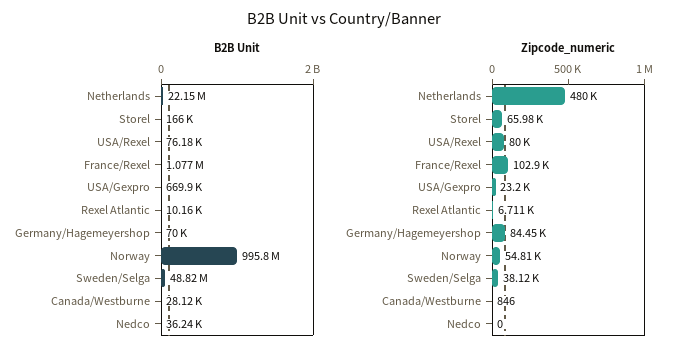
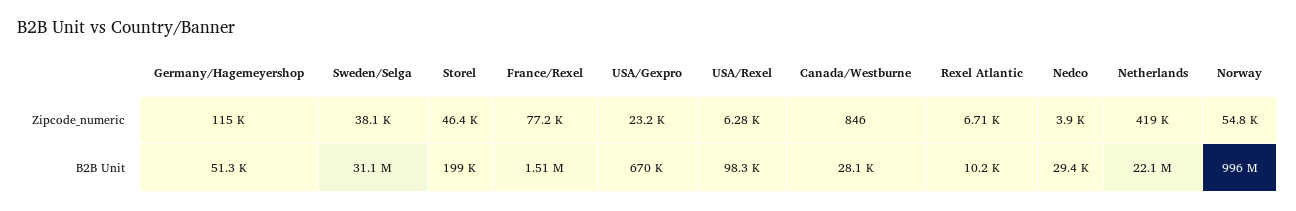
  {
    "B2B Unit": {
      "Netherlands": 22150000,
-     "Storel": 166000,
+     "Storel": 199000,
-     "USA/Rexel": 76180,
+     "USA/Rexel": 98300,
-     "France/Rexel": 1077000,
+     "France/Rexel": 1510000,
      "USA/Gexpro": 669900,
      "Rexel Atlantic": 10160,
-     "Germany/Hagemeyershop": 70000,
+     "Germany/Hagemeyershop": 51300,
      "Norway": 995800000,
-     "Sweden/Selga": 48820000,
+     "Sweden/Selga": 31100000,
      "Canada/Westburne": 28120,
-     "Nedco": 36240
+     "Nedco": 29400
    },
    "Zipcode_numeric": {
-     "Netherlands": 480000,
+     "Netherlands": 419000,
-     "Storel": 65980,
+     "Storel": 46400,
-     "USA/Rexel": 80000,
+     "USA/Rexel": 6280,
-     "France/Rexel": 102900,
+     "France/Rexel": 77200,
      "USA/Gexpro": 23200,
      "Rexel Atlantic": 6711,
-     "Germany/Hagemeyershop": 84450,
+     "Germany/Hagemeyershop": 115000,
      "Norway": 54810,
      "Sweden/Selga": 38120,
      "Canada/Westburne": 846,
-     "Nedco": 0
+     "Nedco": 3900
    }
  }

